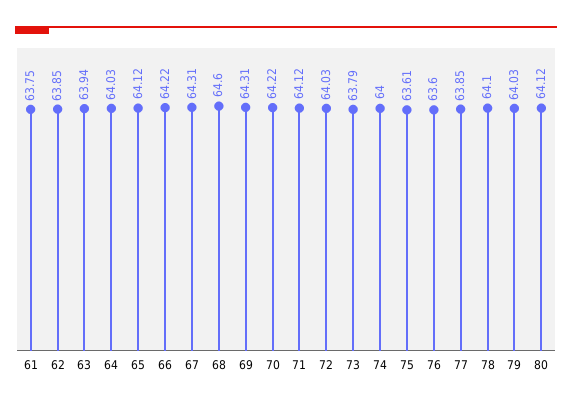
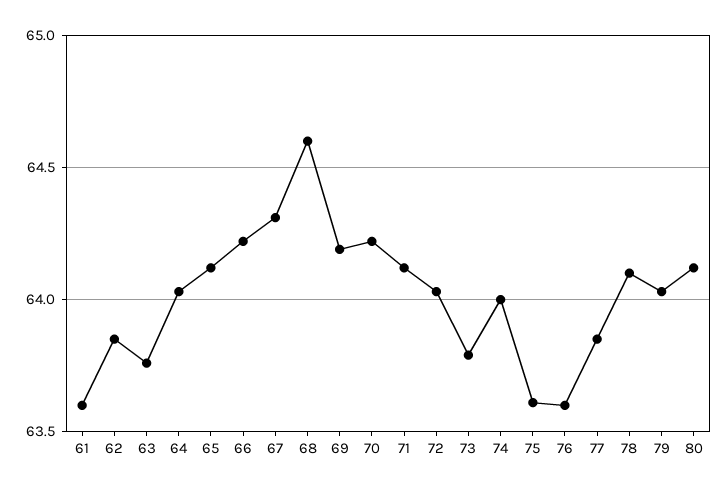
  {
-   "61": 63.75,
+   "61": 63.6,
    "62": 63.85,
-   "63": 63.94,
+   "63": 63.75,
    "64": 64.03,
    "65": 64.12,
    "66": 64.22,
    "67": 64.31,
    "68": 64.6,
-   "69": 64.31,
+   "69": 64.2,
    "70": 64.22,
    "71": 64.12,
    "72": 64.03,
    "73": 63.79,
    "74": 64,
    "75": 63.61,
    "76": 63.6,
    "77": 63.85,
    "78": 64.1,
    "79": 64.03,
    "80": 64.12
  }

